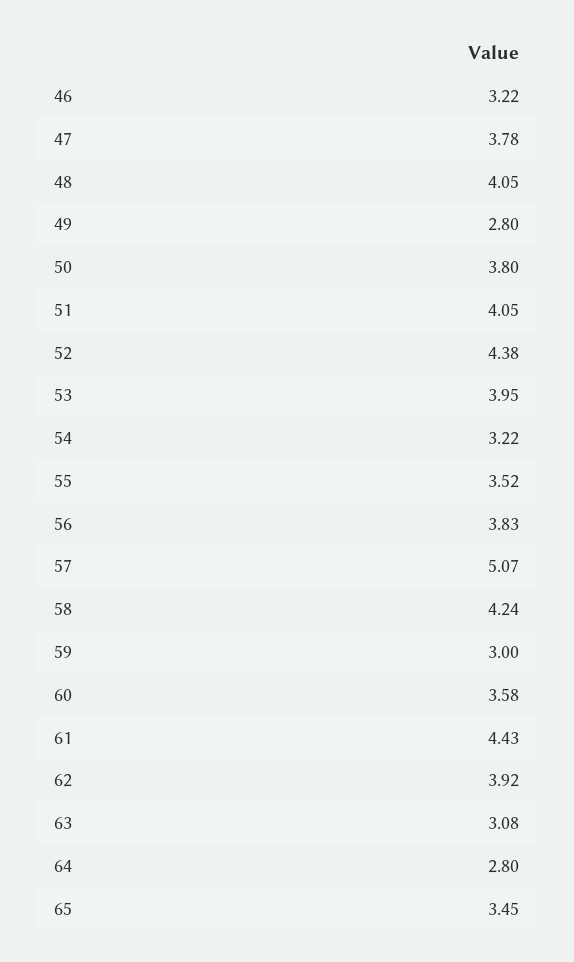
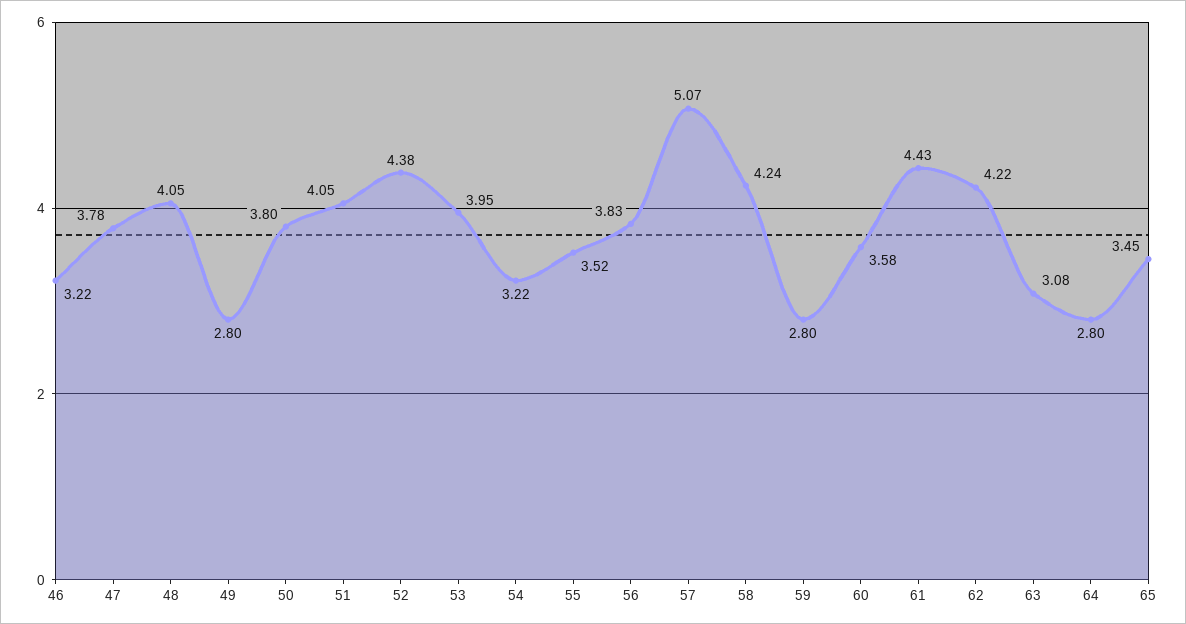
  {
    "46": 3.22,
    "47": 3.78,
    "48": 4.05,
    "49": 2.8,
    "50": 3.8,
    "51": 4.05,
    "52": 4.38,
    "53": 3.95,
    "54": 3.22,
    "55": 3.52,
    "56": 3.83,
    "57": 5.07,
    "58": 4.24,
-   "59": 3,
+   "59": 2.8,
    "60": 3.58,
    "61": 4.43,
-   "62": 3.92,
+   "62": 4.22,
    "63": 3.08,
    "64": 2.8,
    "65": 3.45
  }

